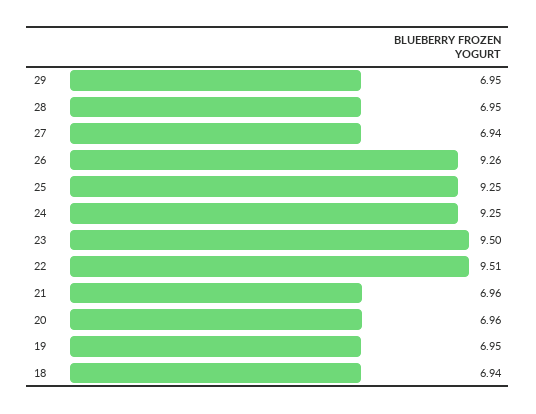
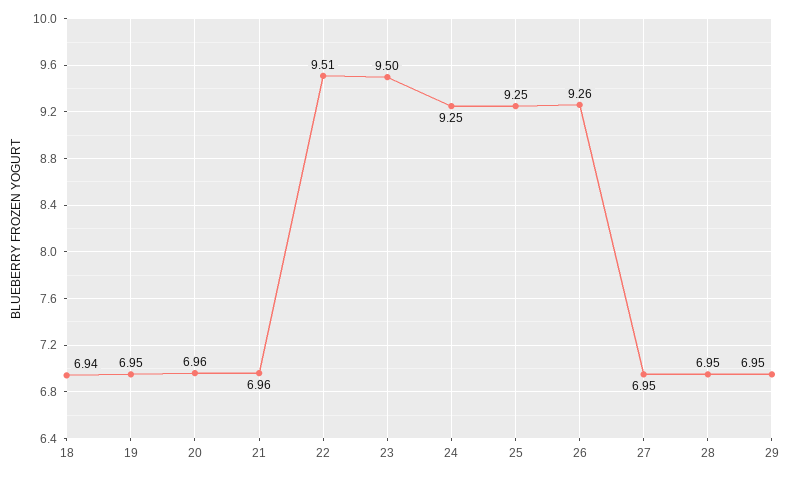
  {
    "29": 6.95,
    "28": 6.95,
-   "27": 6.94,
+   "27": 6.95,
    "26": 9.26,
    "25": 9.25,
    "24": 9.25,
    "23": 9.5,
    "22": 9.51,
    "21": 6.96,
    "20": 6.96,
    "19": 6.95,
    "18": 6.94
  }

